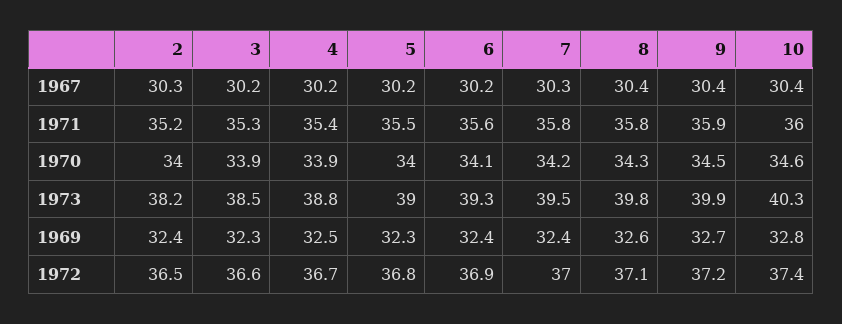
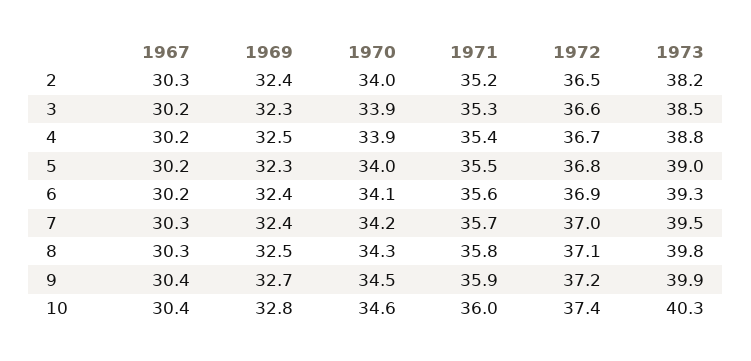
  {
    "2": {
      "1967": 30.3,
      "1971": 35.2,
      "1970": 34,
      "1973": 38.2,
      "1969": 32.4,
      "1972": 36.5
    },
    "3": {
      "1967": 30.2,
      "1971": 35.3,
      "1970": 33.9,
      "1973": 38.5,
      "1969": 32.3,
      "1972": 36.6
    },
    "4": {
      "1967": 30.2,
      "1971": 35.4,
      "1970": 33.9,
      "1973": 38.8,
      "1969": 32.5,
      "1972": 36.7
    },
    "5": {
      "1967": 30.2,
      "1971": 35.5,
      "1970": 34,
      "1973": 39,
      "1969": 32.3,
      "1972": 36.8
    },
    "6": {
      "1967": 30.2,
      "1971": 35.6,
      "1970": 34.1,
      "1973": 39.3,
      "1969": 32.4,
      "1972": 36.9
    },
    "7": {
      "1967": 30.3,
-     "1971": 35.8,
+     "1971": 35.7,
      "1970": 34.2,
      "1973": 39.5,
      "1969": 32.4,
      "1972": 37
    },
    "8": {
-     "1967": 30.4,
+     "1967": 30.3,
      "1971": 35.8,
      "1970": 34.3,
      "1973": 39.8,
-     "1969": 32.6,
+     "1969": 32.5,
      "1972": 37.1
    },
    "9": {
      "1967": 30.4,
      "1971": 35.9,
      "1970": 34.5,
      "1973": 39.9,
      "1969": 32.7,
      "1972": 37.2
    },
    "10": {
      "1967": 30.4,
      "1971": 36,
      "1970": 34.6,
      "1973": 40.3,
      "1969": 32.8,
      "1972": 37.4
    }
  }

